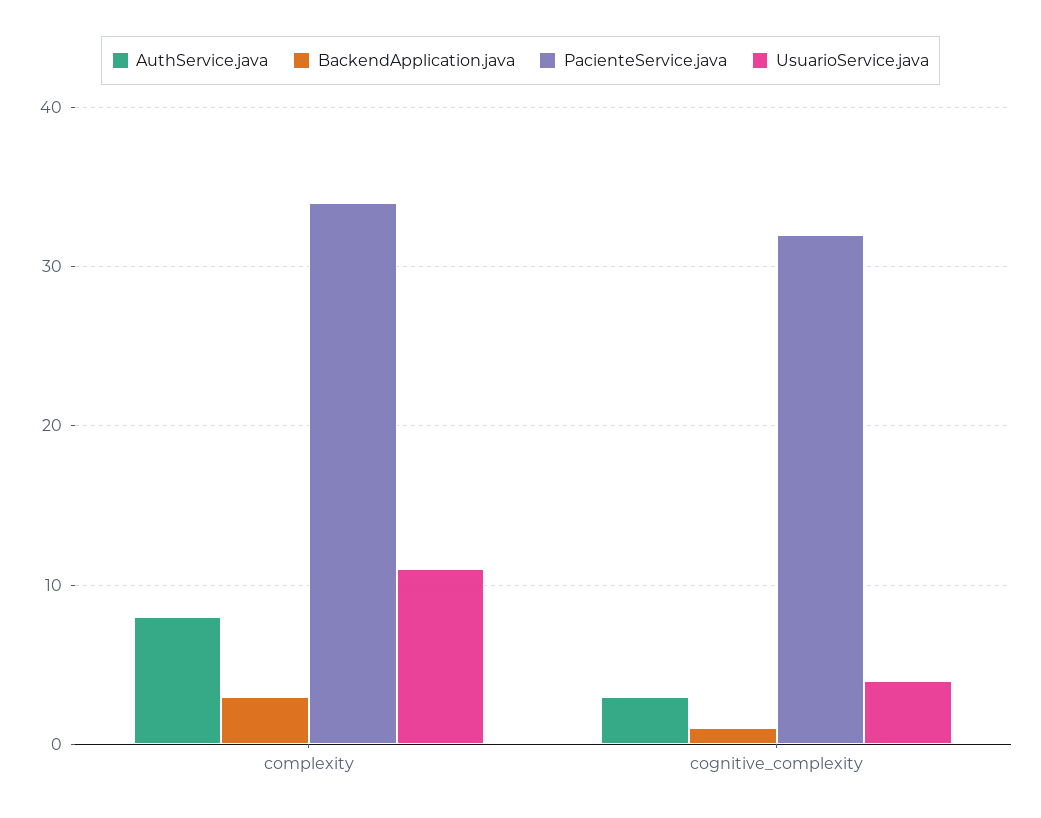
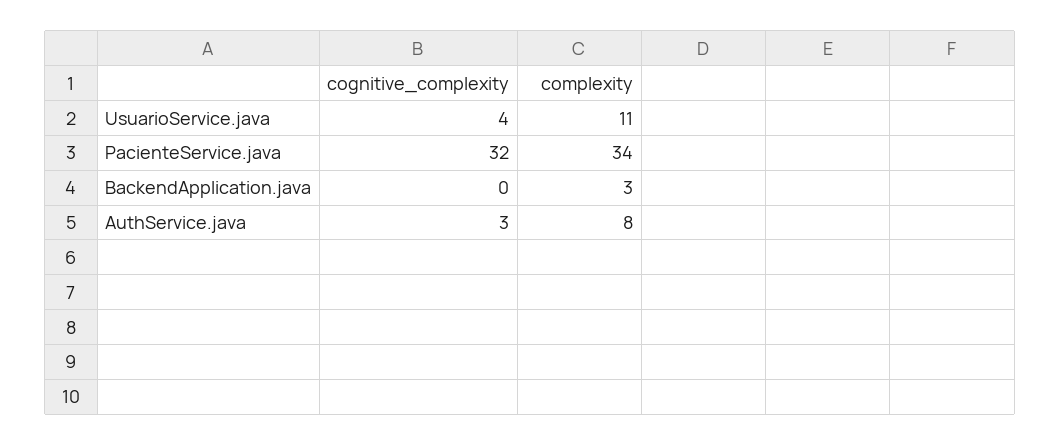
  {
    "AuthService.java": {
      "complexity": 8,
      "cognitive_complexity": 3
    },
    "BackendApplication.java": {
      "complexity": 3,
-     "cognitive_complexity": 1
+     "cognitive_complexity": 0
    },
    "PacienteService.java": {
      "complexity": 34,
      "cognitive_complexity": 32
    },
    "UsuarioService.java": {
      "complexity": 11,
      "cognitive_complexity": 4
    }
  }

